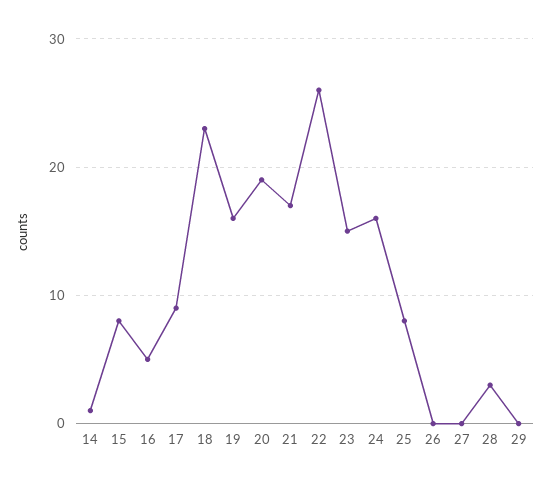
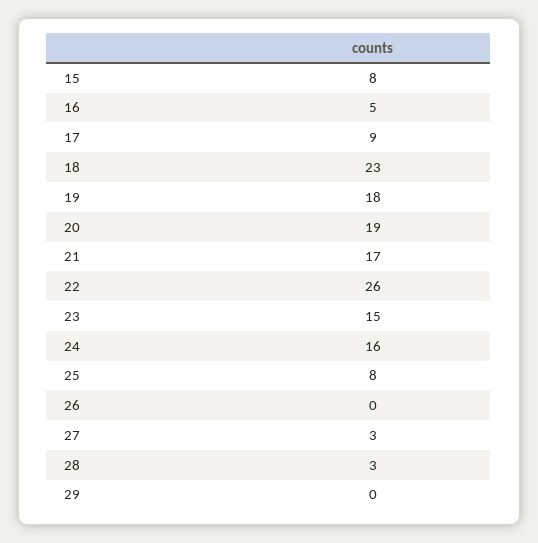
  {
-   "14": 1,
    "15": 8,
    "16": 5,
    "17": 9,
    "18": 23,
-   "19": 16,
+   "19": 18,
    "20": 19,
    "21": 17,
    "22": 26,
    "23": 15,
    "24": 16,
    "25": 8,
    "26": 0,
-   "27": 0,
+   "27": 3,
    "28": 3,
    "29": 0
  }

